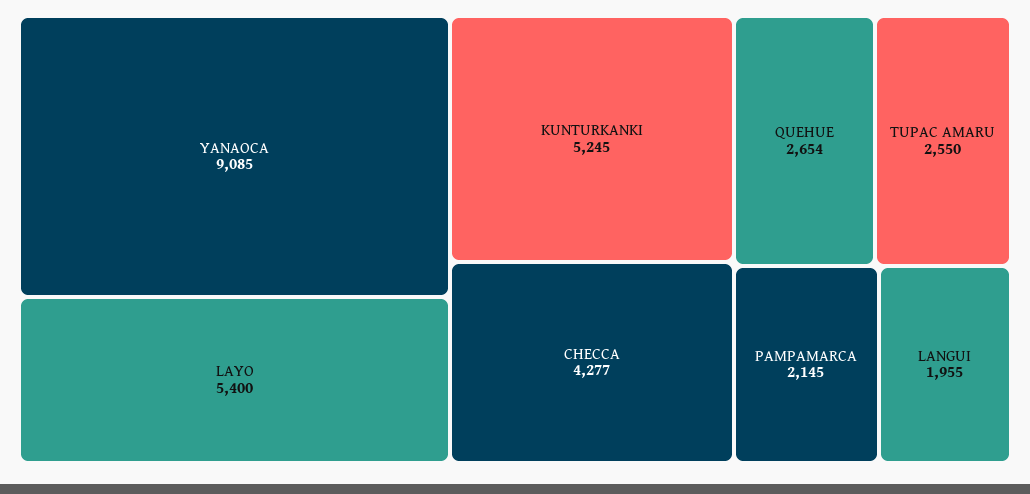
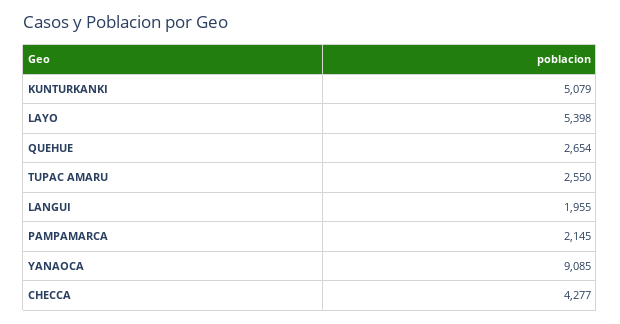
  {
    "YANAOCA": 9085,
-   "LAYO": 5400,
+   "LAYO": 5398,
-   "KUNTURKANKI": 5245,
+   "KUNTURKANKI": 5079,
    "CHECCA": 4277,
    "QUEHUE": 2654,
    "TUPAC AMARU": 2550,
    "PAMPAMARCA": 2145,
    "LANGUI": 1955
  }

